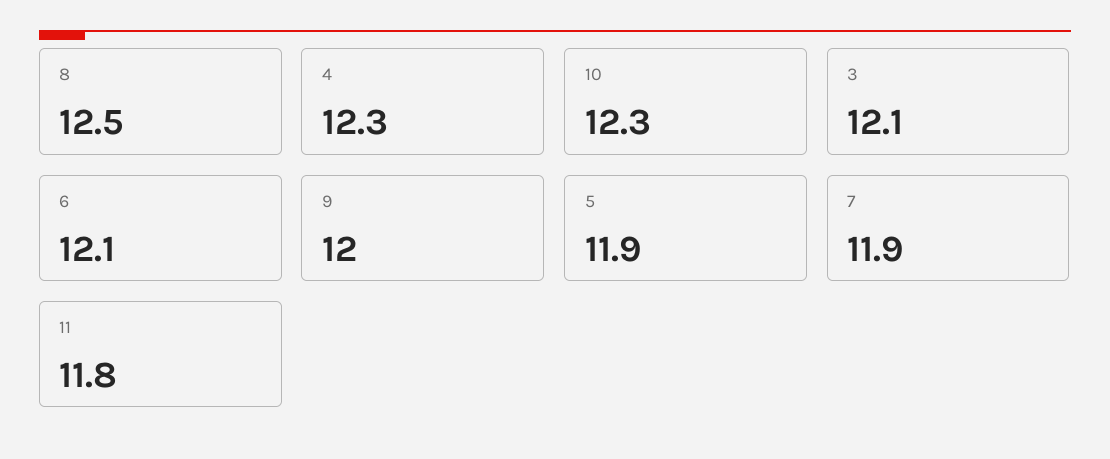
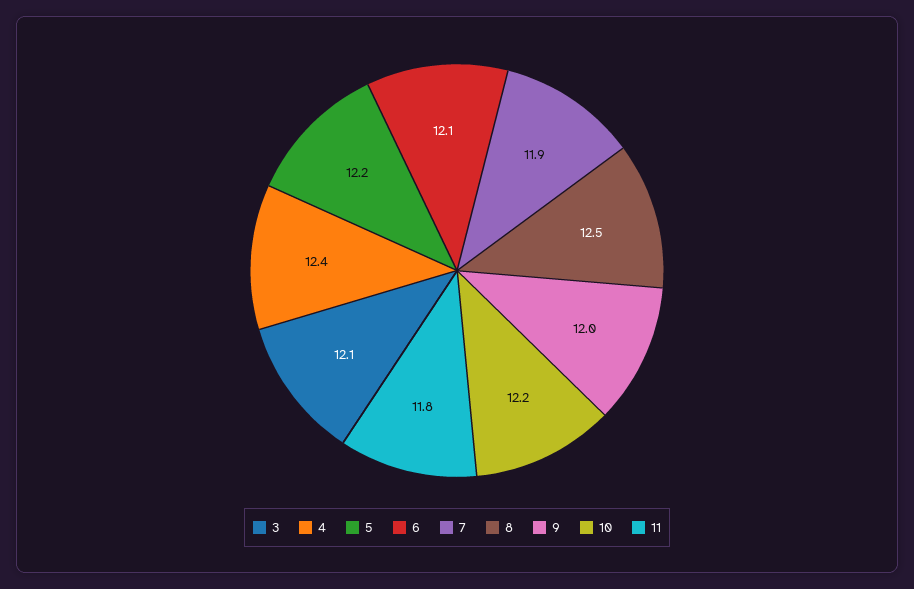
  {
    "8": 12.5,
-   "4": 12.3,
+   "4": 12.4,
-   "10": 12.3,
+   "10": 12.2,
    "3": 12.1,
    "6": 12.1,
    "9": 12,
-   "5": 11.9,
+   "5": 12.2,
    "7": 11.9,
    "11": 11.8
  }

